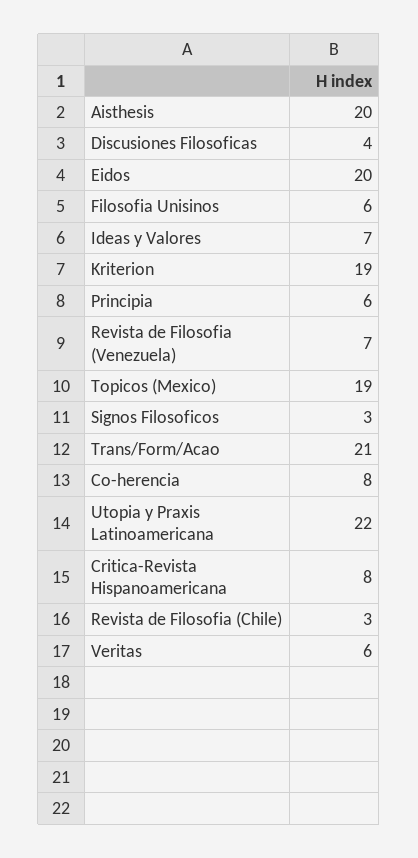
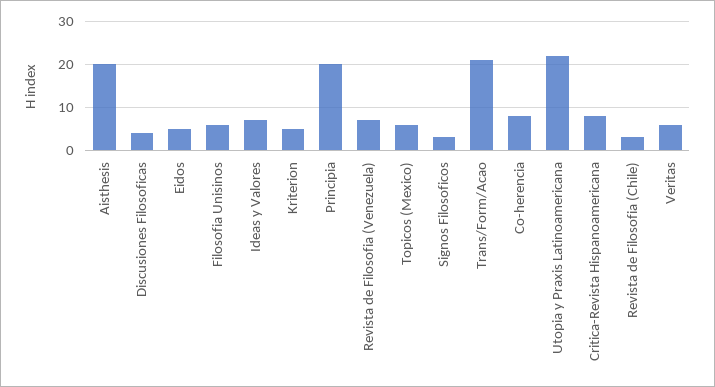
  {
    "Aisthesis": 20,
    "Discusiones Filosoficas": 4,
-   "Eidos": 20,
+   "Eidos": 5,
    "Filosofia Unisinos": 6,
    "Ideas y Valores": 7,
-   "Kriterion": 19,
+   "Kriterion": 5,
-   "Principia": 6,
+   "Principia": 20,
    "Revista de Filosofia (Venezuela)": 7,
-   "Topicos (Mexico)": 19,
+   "Topicos (Mexico)": 5,
    "Signos Filosoficos": 3,
    "Trans/Form/Acao": 21,
    "Co-herencia": 8,
    "Utopia y Praxis Latinoamericana": 22,
    "Critica-Revista Hispanoamericana": 8,
    "Revista de Filosofia (Chile)": 3,
    "Veritas": 6
  }

